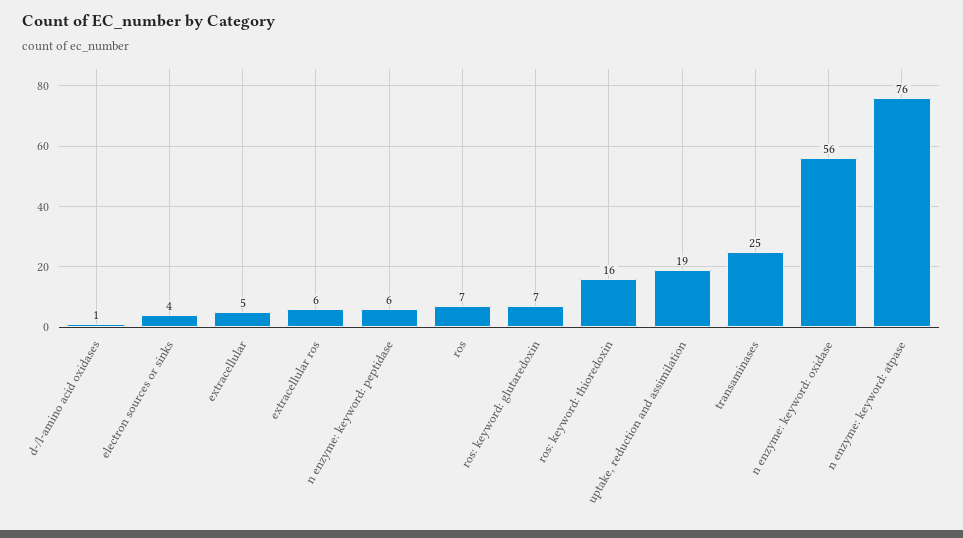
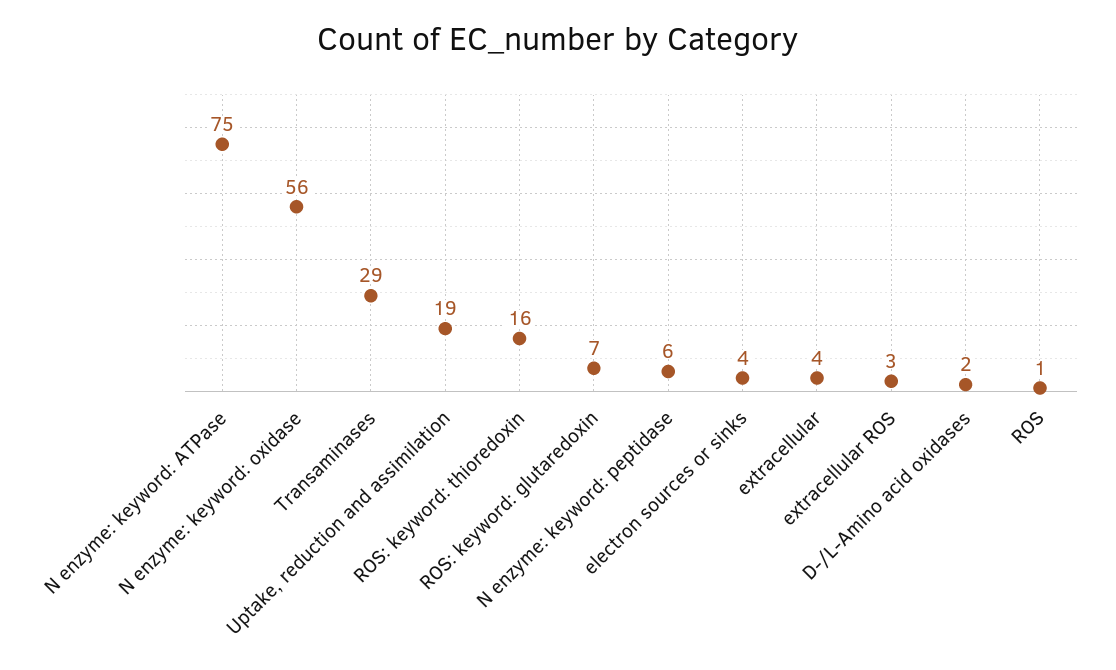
  {
-   "d-/l-amino acid oxidases": 1,
+   "d-/l-amino acid oxidases": 2,
    "electron sources or sinks": 4,
-   "extracellular": 5,
+   "extracellular": 4,
-   "extracellular ros": 6,
+   "extracellular ros": 3,
    "n enzyme: keyword: peptidase": 6,
-   "ros": 7,
+   "ros": 1,
    "ros: keyword: glutaredoxin": 7,
    "ros: keyword: thioredoxin": 16,
    "uptake, reduction and assimilation": 19,
-   "transaminases": 25,
+   "transaminases": 29,
    "n enzyme: keyword: oxidase": 56,
-   "n enzyme: keyword: atpase": 76
+   "n enzyme: keyword: atpase": 75
  }

